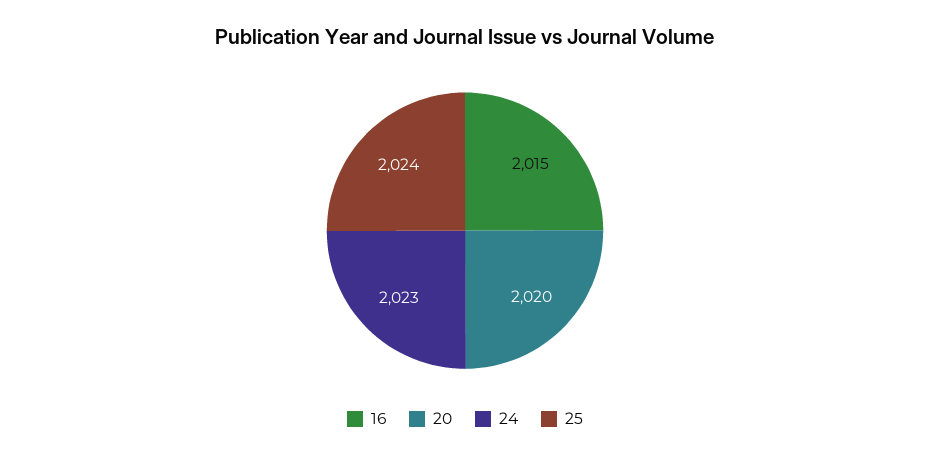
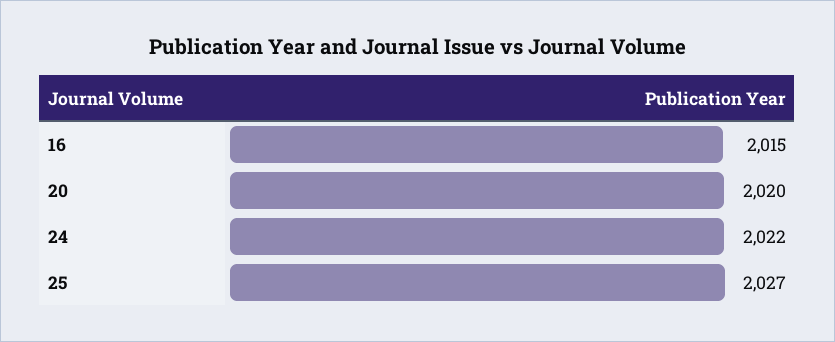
  {
    "16": 2015,
    "20": 2020,
-   "24": 2023,
+   "24": 2022,
-   "25": 2024
+   "25": 2027
  }

